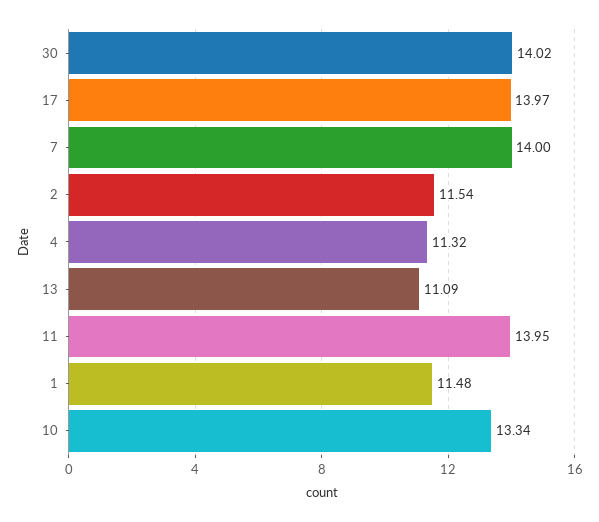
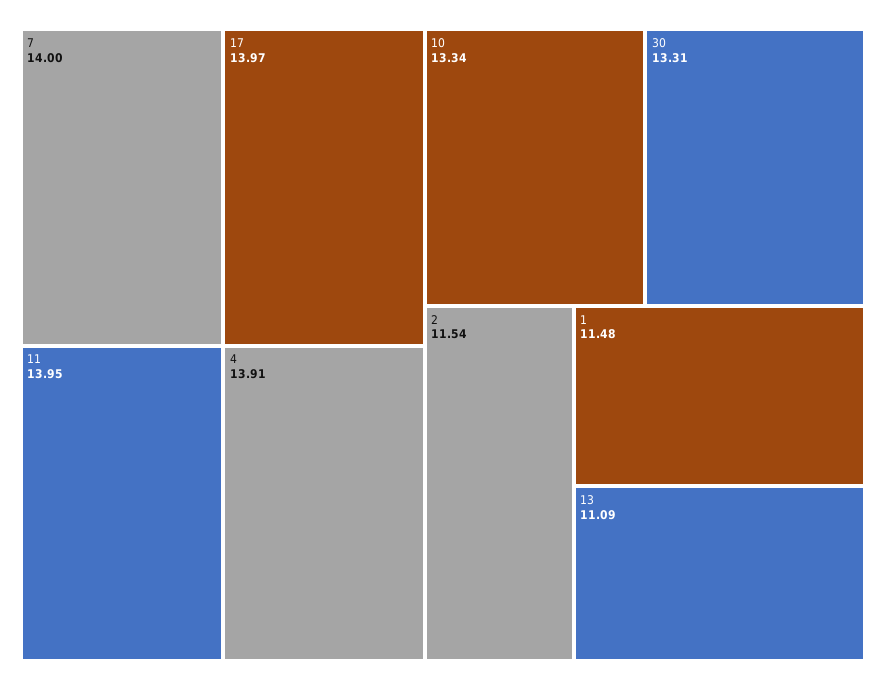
  {
-   "30": 14.02,
+   "30": 13.31,
    "17": 13.97,
    "7": 14,
    "2": 11.54,
-   "4": 11.32,
+   "4": 13.91,
    "13": 11.09,
    "11": 13.95,
    "1": 11.48,
    "10": 13.34
  }

